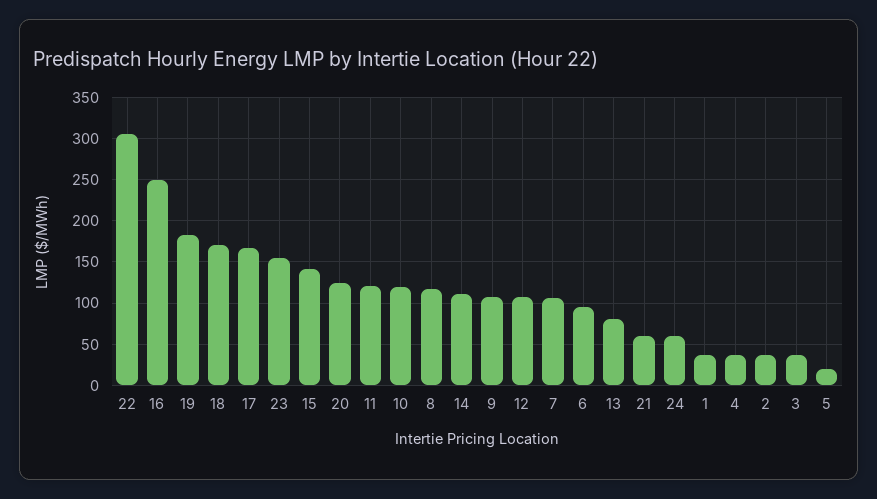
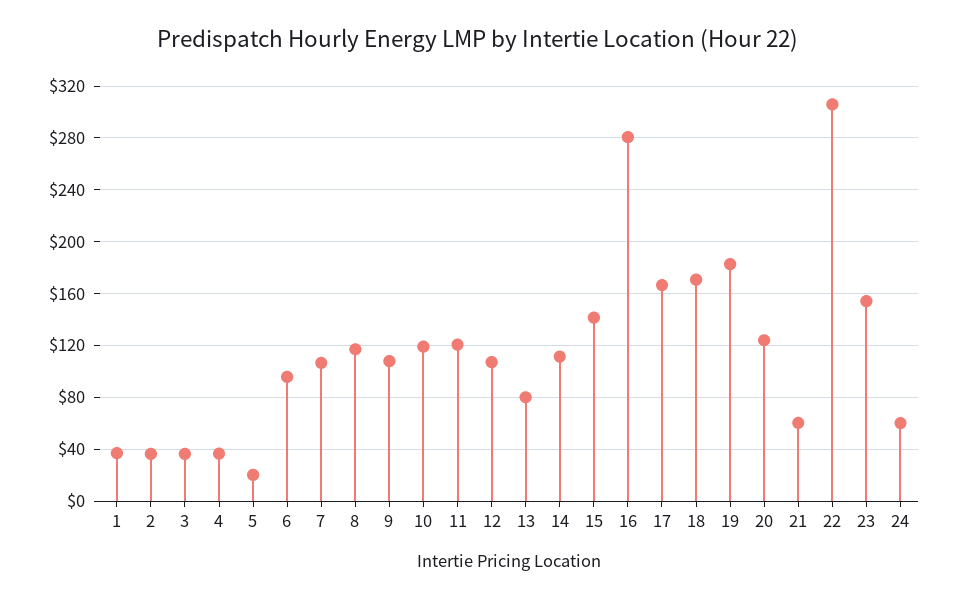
  {
    "22": 305,
-   "16": 250,
+   "16": 280,
    "19": 185,
    "18": 170,
    "17": 165,
    "23": 155,
    "15": 140,
    "20": 125,
    "11": 120,
    "10": 120,
    "8": 115,
    "14": 110,
    "9": 110,
    "12": 105,
    "7": 105,
    "6": 95,
    "13": 80,
    "21": 60,
    "24": 60,
    "1": 35,
    "4": 35,
    "2": 35,
    "3": 35,
    "5": 20
  }

